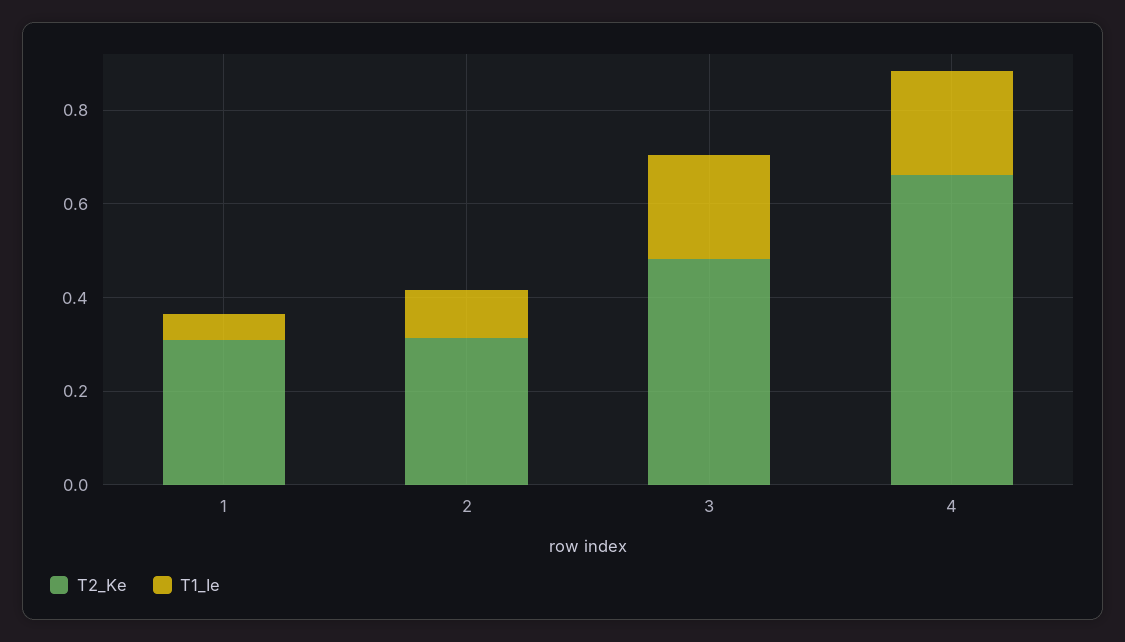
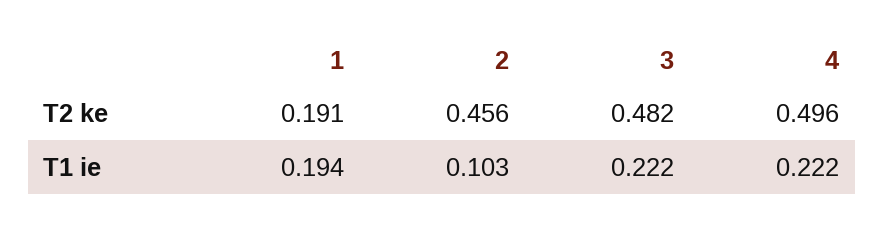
  {
    "T2_Ke": {
-     "1": 0.3,
+     "1": 0.191,
-     "2": 0.3,
+     "2": 0.456,
      "3": 0.482,
-     "4": 0.65
+     "4": 0.496
    },
    "T1_Ie": {
-     "1": 0.05,
+     "1": 0.194,
      "2": 0.103,
      "3": 0.222,
      "4": 0.222
    }
  }

